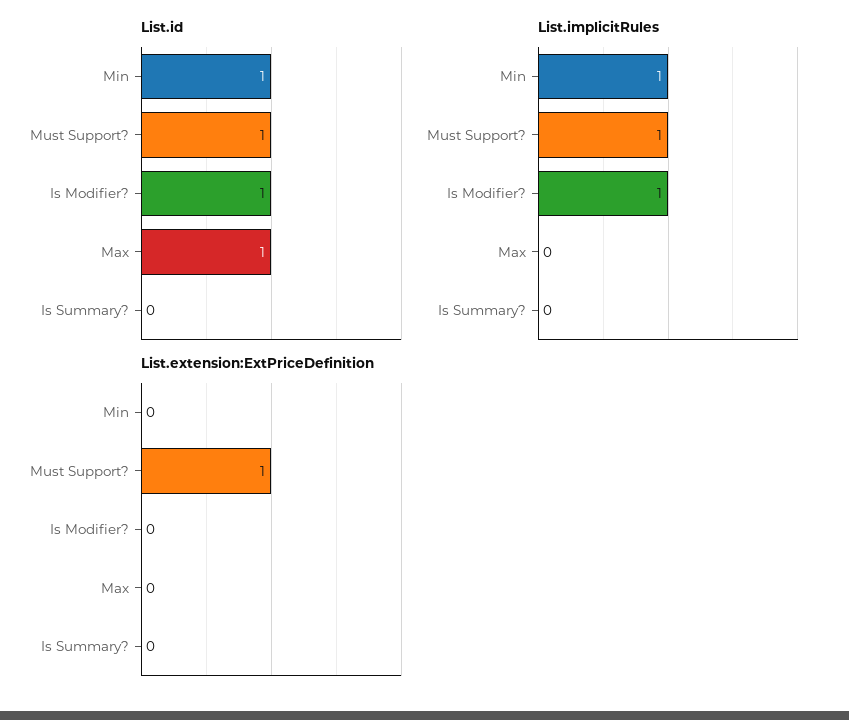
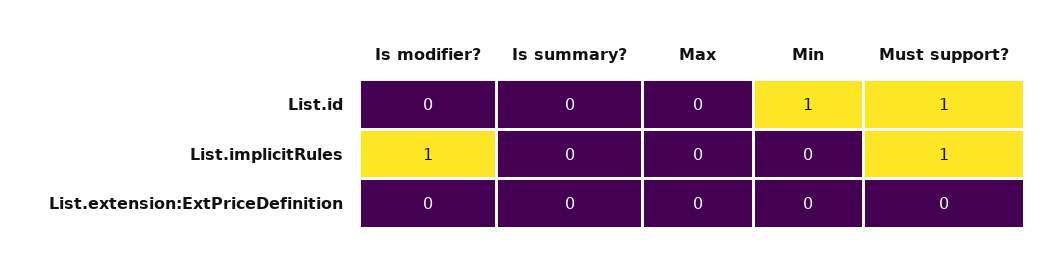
  {
    "List.id": {
      "Min": 1,
      "Must Support?": 1,
-     "Is Modifier?": 1,
+     "Is Modifier?": 0,
-     "Max": 1,
+     "Max": 0,
      "Is Summary?": 0
    },
    "List.implicitRules": {
-     "Min": 1,
+     "Min": 0,
      "Must Support?": 1,
      "Is Modifier?": 1,
      "Max": 0,
      "Is Summary?": 0
    },
    "List.extension:ExtPriceDefinition": {
      "Min": 0,
-     "Must Support?": 1,
+     "Must Support?": 0,
      "Is Modifier?": 0,
      "Max": 0,
      "Is Summary?": 0
    }
  }

